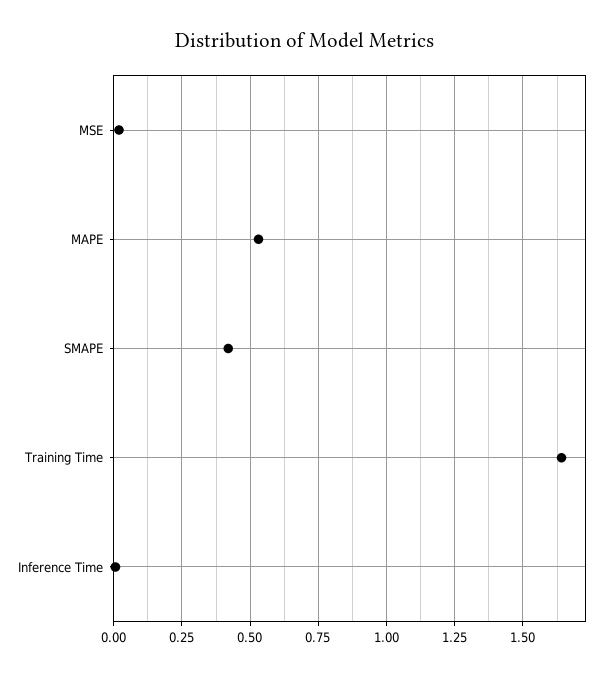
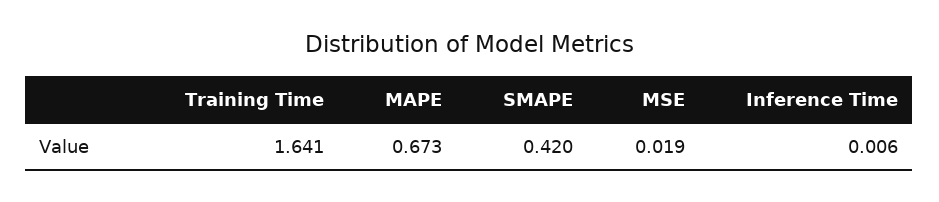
  {
    "MSE": 0.019,
-   "MAPE": 0.525,
+   "MAPE": 0.673,
    "SMAPE": 0.42,
    "Training Time": 1.641,
    "Inference Time": 0.006
  }

